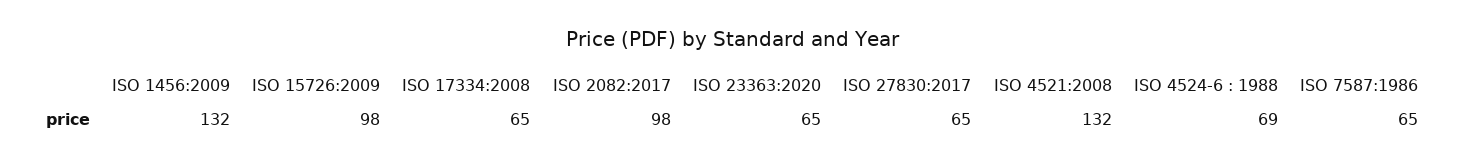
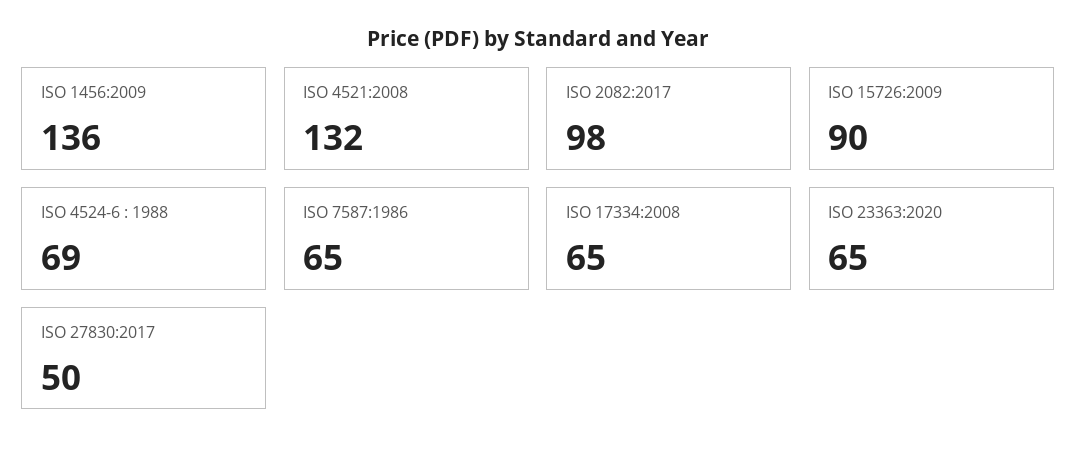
  {
-   "ISO 1456:2009": 132,
+   "ISO 1456:2009": 136,
-   "ISO 15726:2009": 98,
+   "ISO 15726:2009": 90,
    "ISO 17334:2008": 65,
    "ISO 2082:2017": 98,
    "ISO 23363:2020": 65,
-   "ISO 27830:2017": 65,
+   "ISO 27830:2017": 50,
    "ISO 4521:2008": 132,
    "ISO 4524-6 : 1988": 69,
    "ISO 7587:1986": 65
  }

